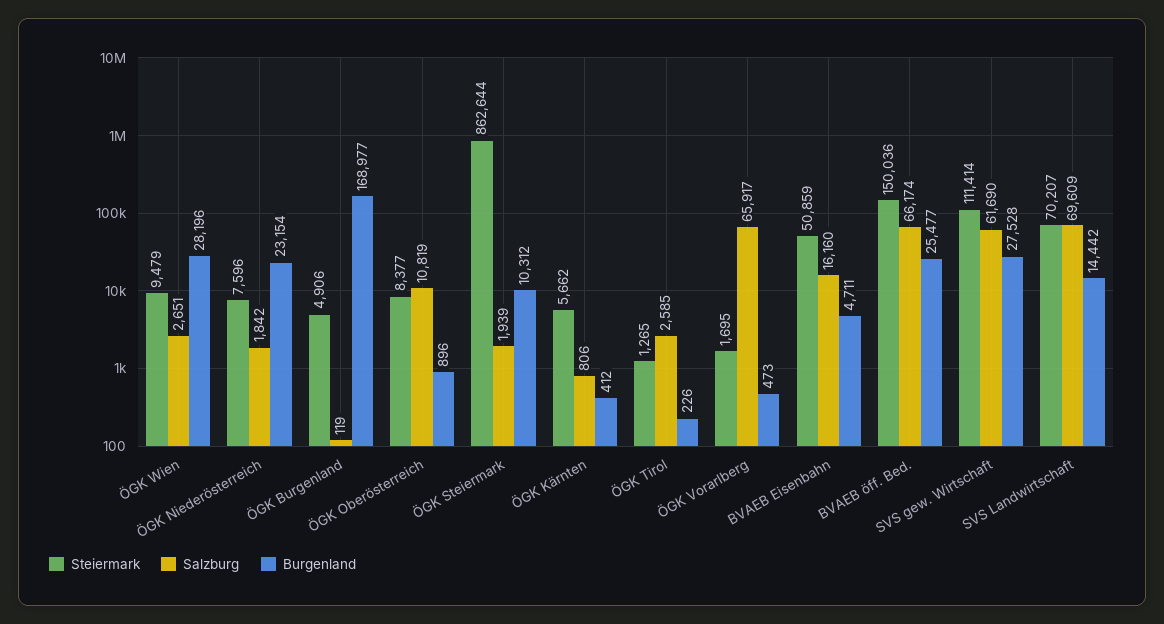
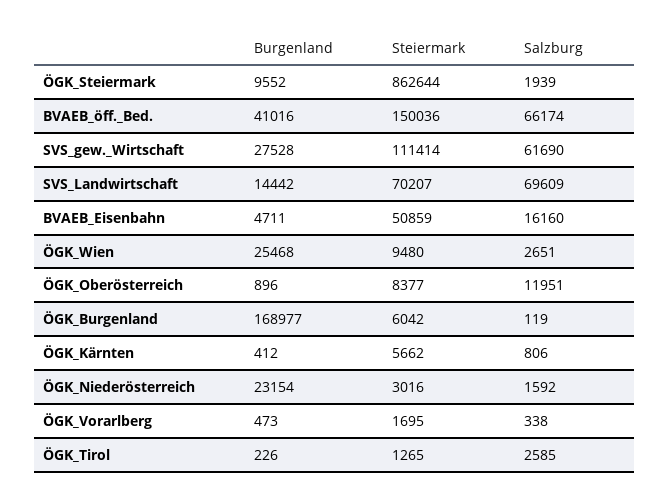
  {
    "Steiermark": {
-     "ÖGK Wien": 9479,
+     "ÖGK Wien": 9480,
-     "ÖGK Niederösterreich": 7596,
+     "ÖGK Niederösterreich": 3016,
-     "ÖGK Burgenland": 4906,
+     "ÖGK Burgenland": 6042,
      "ÖGK Oberösterreich": 8377,
      "ÖGK Steiermark": 862644,
      "ÖGK Kärnten": 5662,
      "ÖGK Tirol": 1265,
      "ÖGK Vorarlberg": 1695,
      "BVAEB Eisenbahn": 50859,
      "BVAEB öff. Bed.": 150036,
      "SVS gew. Wirtschaft": 111414,
      "SVS Landwirtschaft": 70207
    },
    "Salzburg": {
      "ÖGK Wien": 2651,
-     "ÖGK Niederösterreich": 1842,
+     "ÖGK Niederösterreich": 1592,
      "ÖGK Burgenland": 119,
-     "ÖGK Oberösterreich": 10819,
+     "ÖGK Oberösterreich": 11951,
      "ÖGK Steiermark": 1939,
      "ÖGK Kärnten": 806,
      "ÖGK Tirol": 2585,
-     "ÖGK Vorarlberg": 65917,
+     "ÖGK Vorarlberg": 338,
      "BVAEB Eisenbahn": 16160,
      "BVAEB öff. Bed.": 66174,
      "SVS gew. Wirtschaft": 61690,
      "SVS Landwirtschaft": 69609
    },
    "Burgenland": {
-     "ÖGK Wien": 28196,
+     "ÖGK Wien": 25468,
      "ÖGK Niederösterreich": 23154,
      "ÖGK Burgenland": 168977,
      "ÖGK Oberösterreich": 896,
-     "ÖGK Steiermark": 10312,
+     "ÖGK Steiermark": 9552,
      "ÖGK Kärnten": 412,
      "ÖGK Tirol": 226,
      "ÖGK Vorarlberg": 473,
      "BVAEB Eisenbahn": 4711,
-     "BVAEB öff. Bed.": 25477,
+     "BVAEB öff. Bed.": 41016,
      "SVS gew. Wirtschaft": 27528,
      "SVS Landwirtschaft": 14442
    }
  }

